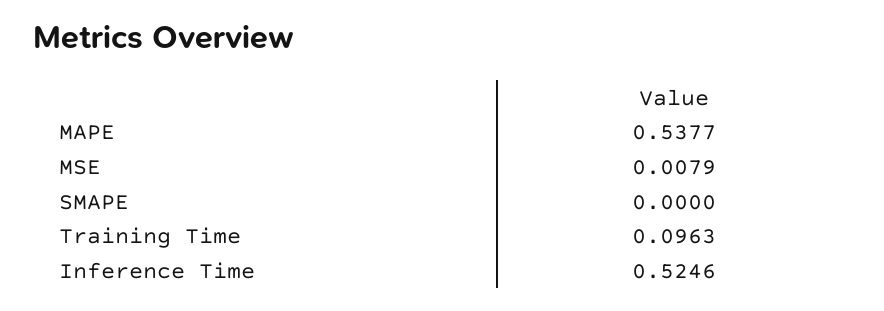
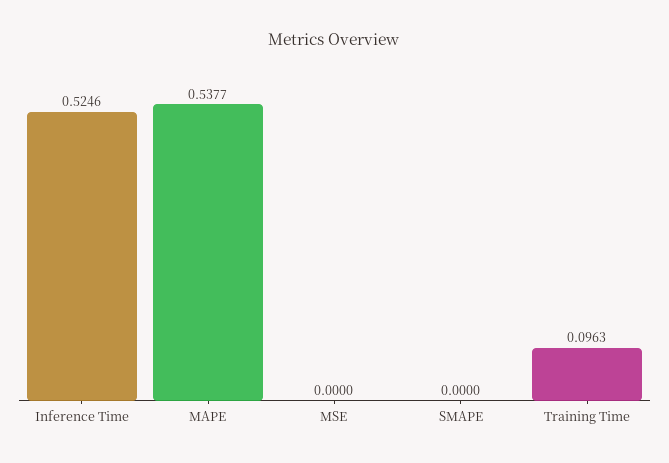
  {
    "MAPE": 0.5377,
-   "MSE": 0.0079,
+   "MSE": 0,
    "SMAPE": 0,
    "Training Time": 0.0963,
    "Inference Time": 0.5246
  }

